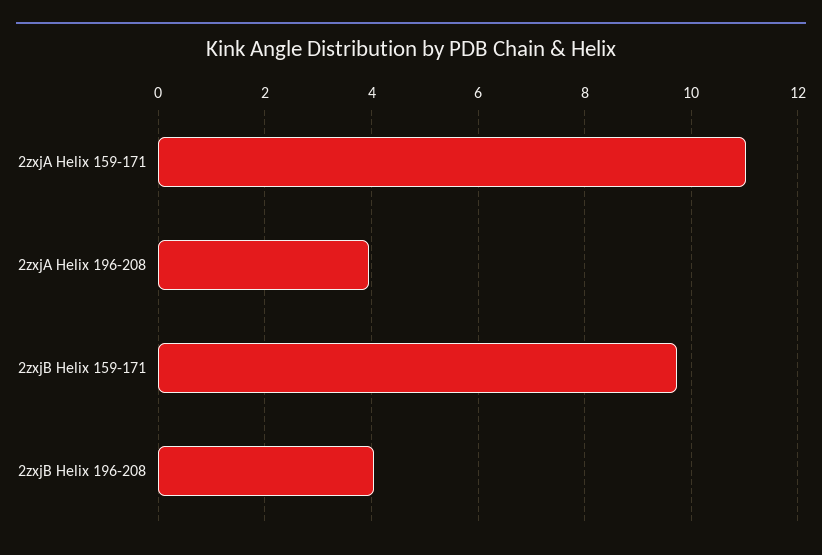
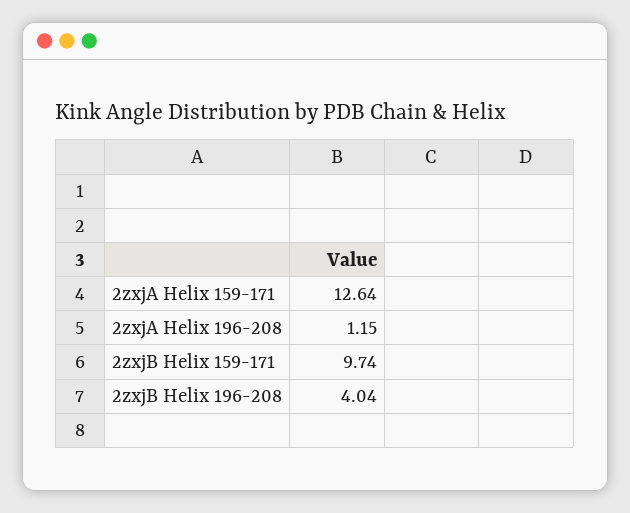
  {
-   "2zxjA Helix 159-171": 11,
+   "2zxjA Helix 159-171": 12.64,
-   "2zxjA Helix 196-208": 4,
+   "2zxjA Helix 196-208": 1.15,
    "2zxjB Helix 159-171": 9.74,
    "2zxjB Helix 196-208": 4.04
  }

